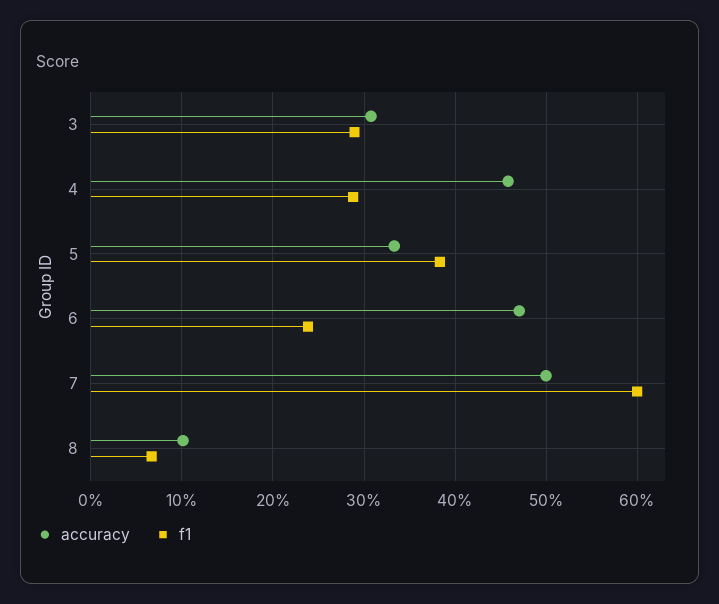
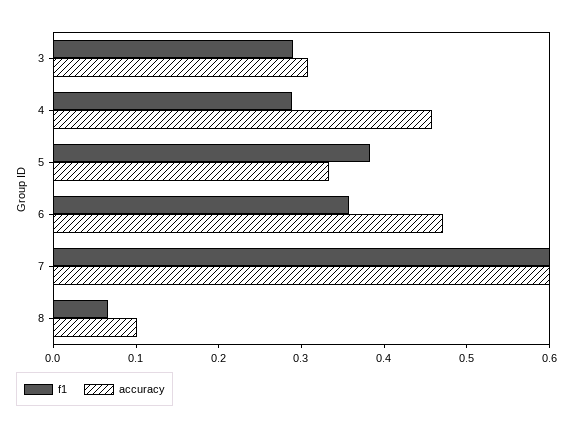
  {
    "accuracy": {
      "3": 0.31,
      "4": 0.46,
      "5": 0.33,
      "6": 0.47,
-     "7": 0.5,
+     "7": 0.6,
      "8": 0.1
    },
    "f1": {
      "3": 0.29,
      "4": 0.29,
      "5": 0.38,
-     "6": 0.24,
+     "6": 0.36,
      "7": 0.6,
      "8": 0.07
    }
  }

